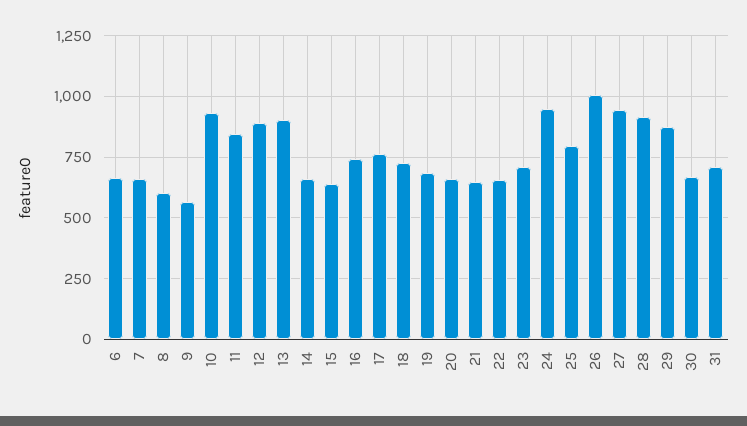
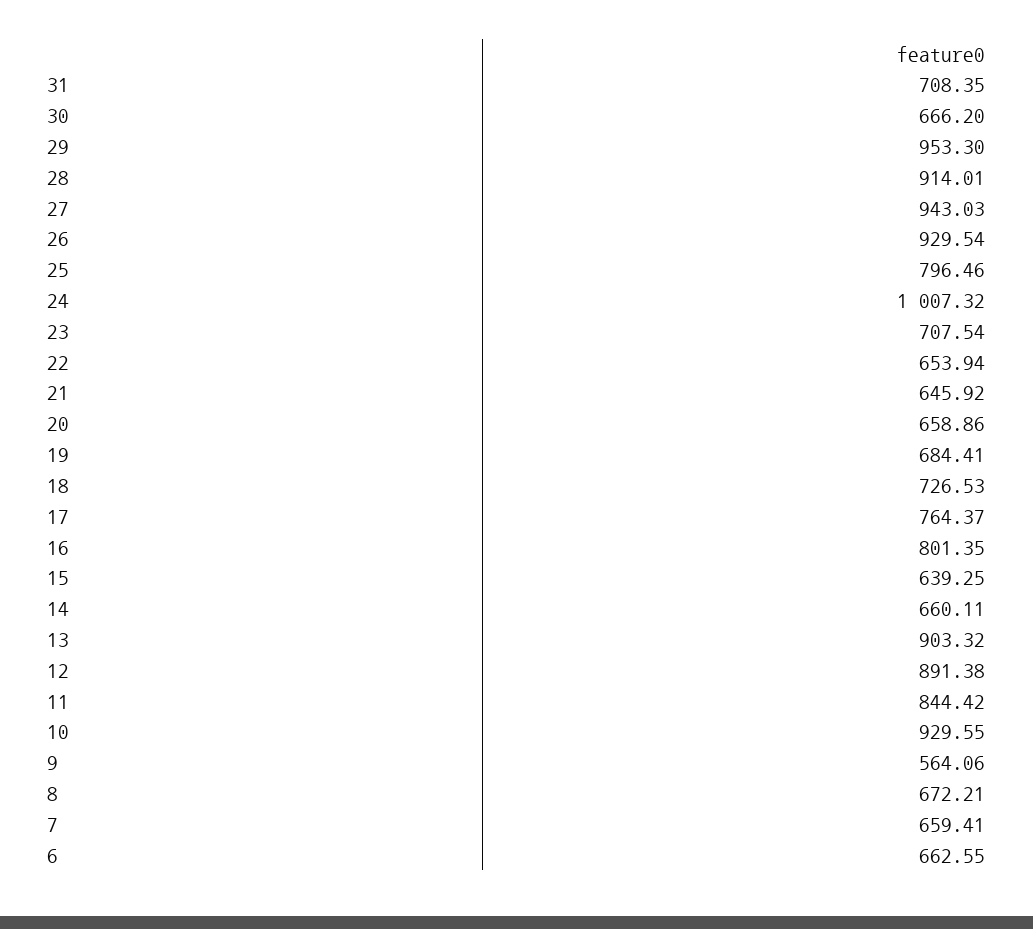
  {
    "6": 662.55,
    "7": 659.41,
-   "8": 600,
+   "8": 672.21,
    "9": 564.06,
    "10": 929.55,
    "11": 844.42,
    "12": 891.38,
    "13": 903.32,
    "14": 660.11,
    "15": 639.25,
-   "16": 750,
+   "16": 801.35,
    "17": 764.37,
    "18": 726.53,
    "19": 684.41,
    "20": 658.86,
    "21": 645.92,
    "22": 653.94,
    "23": 707.54,
-   "24": 950,
+   "24": 1007.32,
    "25": 796.46,
-   "26": 1000,
+   "26": 929.54,
    "27": 943.03,
    "28": 914.01,
-   "29": 875,
+   "29": 953.3,
    "30": 666.2,
    "31": 708.35
  }

